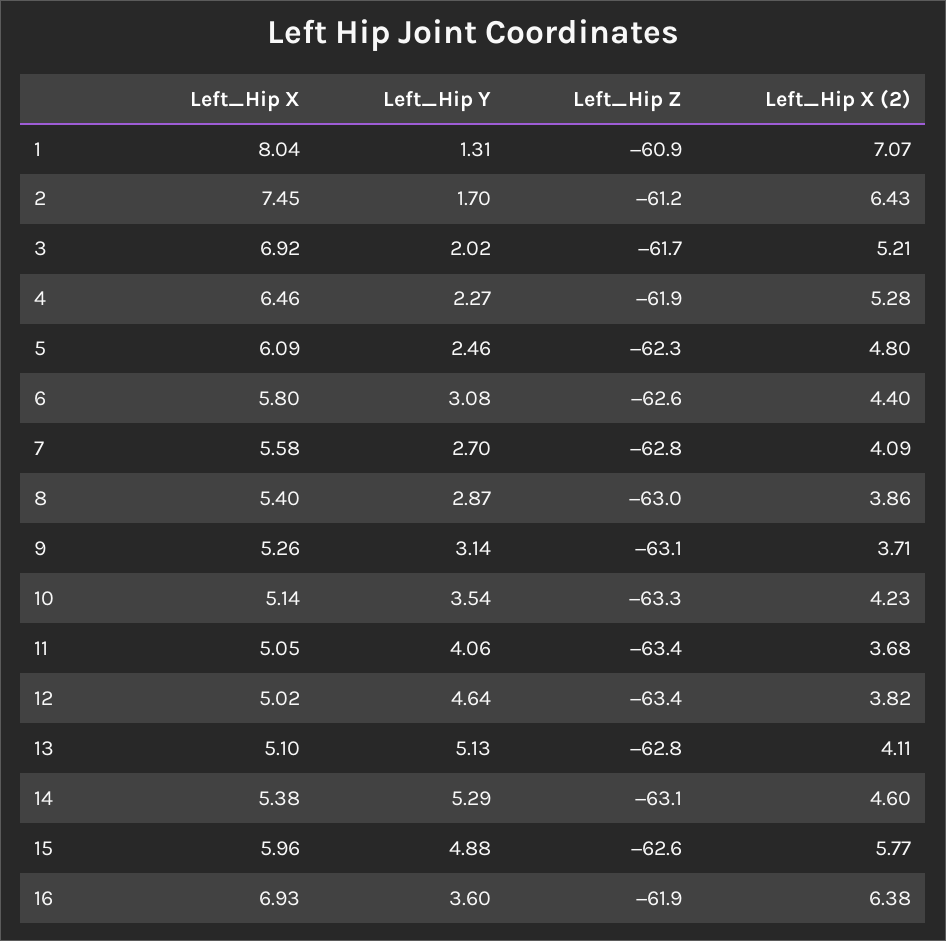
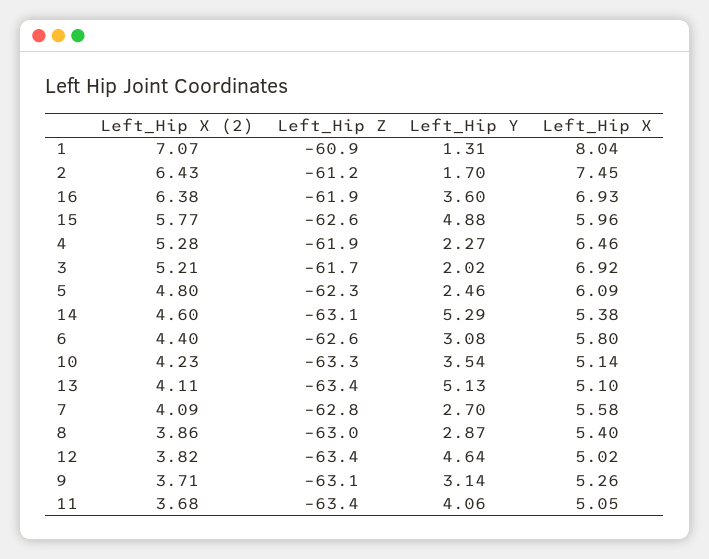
  {
    "Left_Hip X": {
      "1": 8.04,
      "2": 7.45,
      "3": 6.92,
      "4": 6.46,
      "5": 6.09,
      "6": 5.8,
      "7": 5.58,
      "8": 5.4,
      "9": 5.26,
      "10": 5.14,
      "11": 5.05,
      "12": 5.02,
      "13": 5.1,
      "14": 5.38,
      "15": 5.96,
      "16": 6.93
    },
    "Left_Hip Y": {
      "1": 1.31,
      "2": 1.7,
      "3": 2.02,
      "4": 2.27,
      "5": 2.46,
      "6": 3.08,
      "7": 2.7,
      "8": 2.87,
      "9": 3.14,
      "10": 3.54,
      "11": 4.06,
      "12": 4.64,
      "13": 5.13,
      "14": 5.29,
      "15": 4.88,
      "16": 3.6
    },
    "Left_Hip Z": {
      "1": -60.9,
      "2": -61.2,
      "3": -61.7,
      "4": -61.9,
      "5": -62.3,
      "6": -62.6,
      "7": -62.8,
      "8": -63,
      "9": -63.1,
      "10": -63.3,
      "11": -63.4,
      "12": -63.4,
-     "13": -62.8,
+     "13": -63.4,
      "14": -63.1,
      "15": -62.6,
      "16": -61.9
    },
    "Left_Hip X (2)": {
      "1": 7.07,
      "2": 6.43,
      "3": 5.21,
      "4": 5.28,
      "5": 4.8,
      "6": 4.4,
      "7": 4.09,
      "8": 3.86,
      "9": 3.71,
      "10": 4.23,
      "11": 3.68,
      "12": 3.82,
      "13": 4.11,
      "14": 4.6,
      "15": 5.77,
      "16": 6.38
    }
  }

